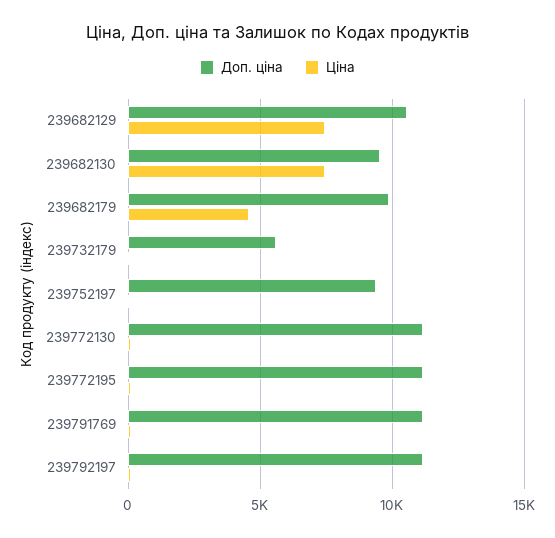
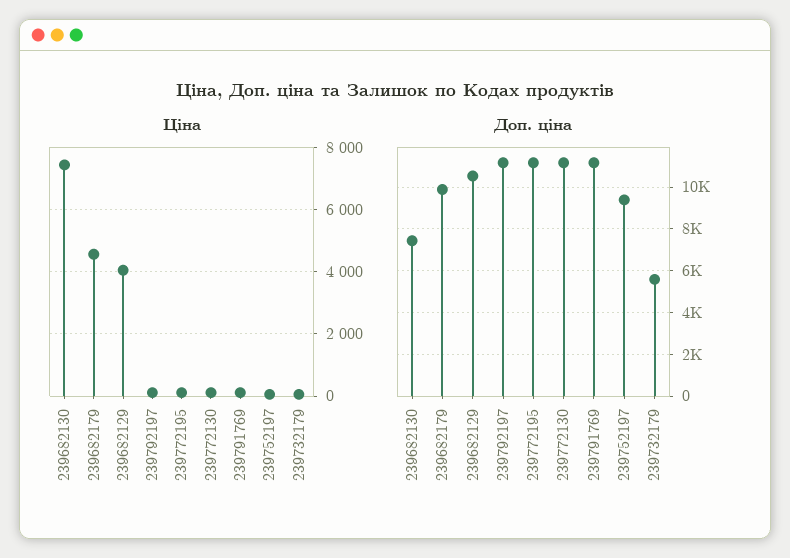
  {
    "Доп. ціна": {
      "239682129": 10500,
-     "239682130": 9500,
+     "239682130": 7500,
      "239682179": 10000,
      "239732179": 5500,
      "239752197": 9500,
      "239772130": 11000,
      "239772195": 11000,
      "239791769": 11000,
      "239792197": 11000
    },
    "Ціна": {
-     "239682129": 7500,
+     "239682129": 4000,
      "239682130": 7400,
      "239682179": 4600,
      "239732179": 0,
      "239752197": 0,
      "239772130": 200,
      "239772195": 200,
      "239791769": 200,
      "239792197": 200
    }
  }

